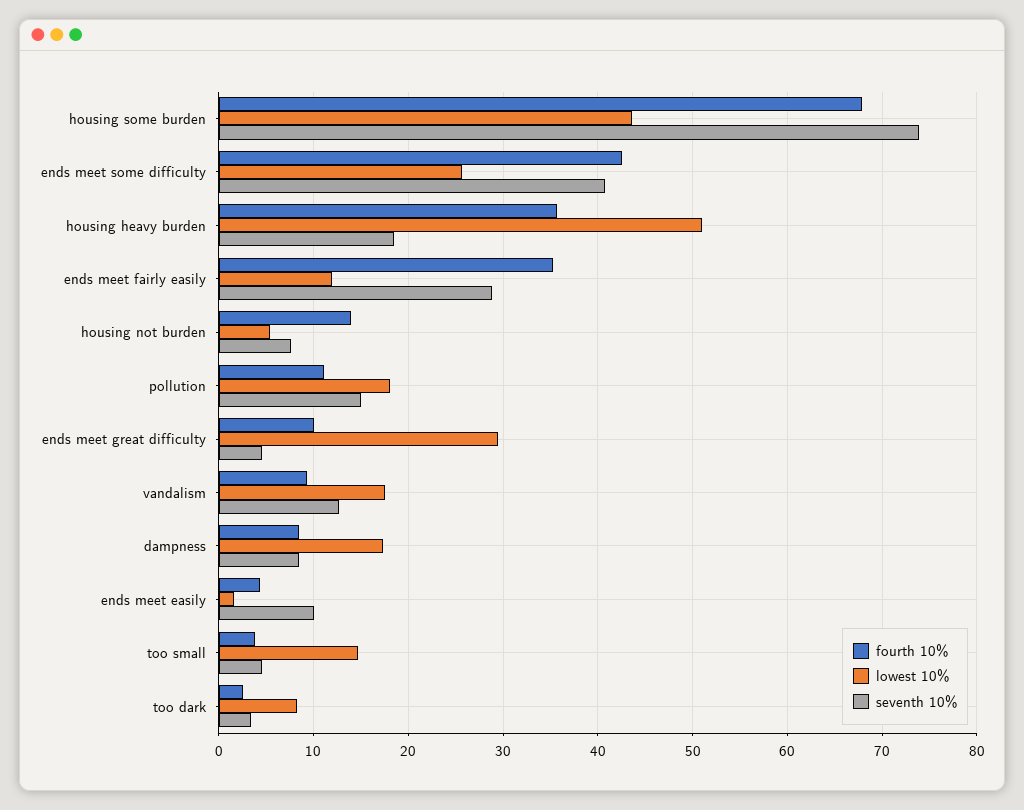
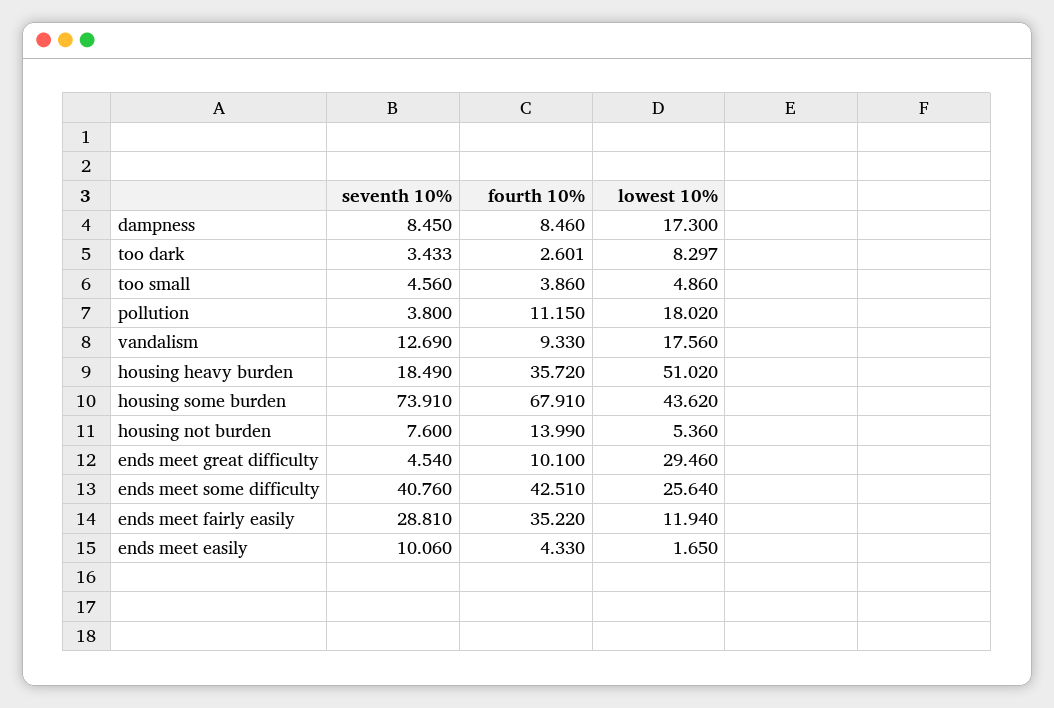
  {
    "fourth 10%": {
      "housing some burden": 67.91,
      "ends meet some difficulty": 42.51,
      "housing heavy burden": 35.72,
      "ends meet fairly easily": 35.22,
      "housing not burden": 13.99,
      "pollution": 11.15,
      "ends meet great difficulty": 10.1,
      "vandalism": 9.33,
      "dampness": 8.46,
      "ends meet easily": 4.33,
      "too small": 3.86,
      "too dark": 2.601
    },
    "lowest 10%": {
      "housing some burden": 43.62,
      "ends meet some difficulty": 25.64,
      "housing heavy burden": 51.02,
      "ends meet fairly easily": 11.94,
      "housing not burden": 5.36,
      "pollution": 18.02,
      "ends meet great difficulty": 29.46,
      "vandalism": 17.56,
      "dampness": 17.3,
      "ends meet easily": 1.65,
-     "too small": 15,
+     "too small": 4.86,
      "too dark": 8.297
    },
    "seventh 10%": {
      "housing some burden": 73.91,
      "ends meet some difficulty": 40.76,
      "housing heavy burden": 18.49,
      "ends meet fairly easily": 28.81,
      "housing not burden": 7.6,
-     "pollution": 15,
+     "pollution": 3.8,
      "ends meet great difficulty": 4.54,
      "vandalism": 12.69,
      "dampness": 8.45,
      "ends meet easily": 10.06,
      "too small": 4.56,
      "too dark": 3.433
    }
  }

